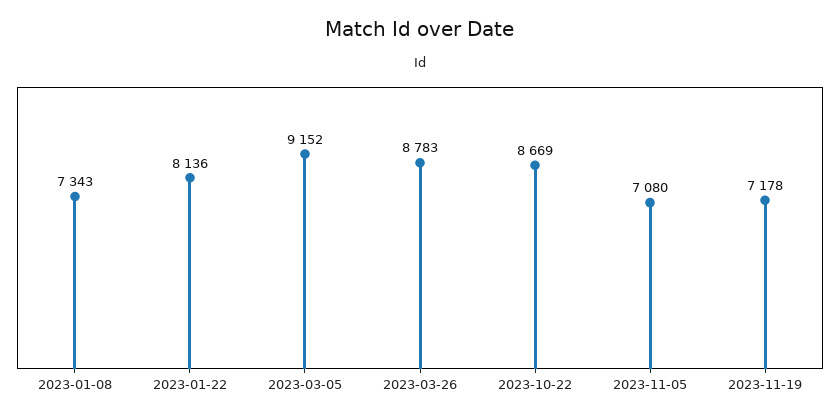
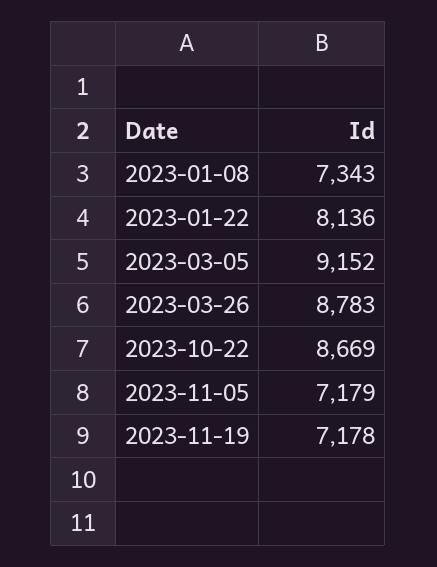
  {
    "2023-01-08": 7343,
    "2023-01-22": 8136,
    "2023-03-05": 9152,
    "2023-03-26": 8783,
    "2023-10-22": 8669,
-   "2023-11-05": 7080,
+   "2023-11-05": 7179,
    "2023-11-19": 7178
  }

